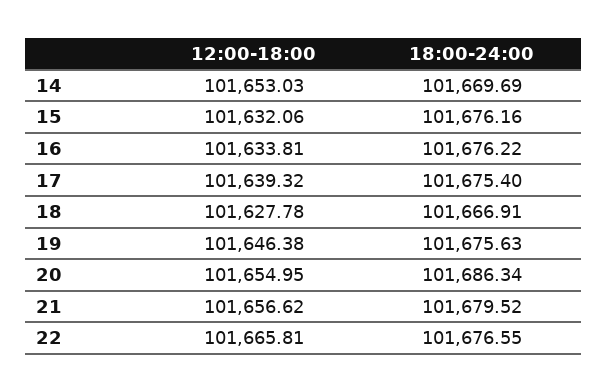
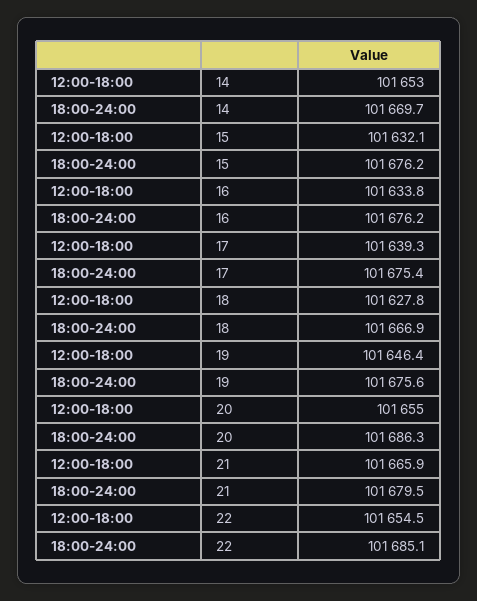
  {
    "12:00-18:00": {
      "14": 101653.03,
      "15": 101632.06,
      "16": 101633.81,
      "17": 101639.32,
      "18": 101627.78,
      "19": 101646.38,
      "20": 101654.95,
-     "21": 101656.62,
+     "21": 101665.9,
-     "22": 101665.81
+     "22": 101654.5
    },
    "18:00-24:00": {
      "14": 101669.69,
      "15": 101676.16,
      "16": 101676.22,
      "17": 101675.4,
      "18": 101666.91,
      "19": 101675.63,
      "20": 101686.34,
      "21": 101679.52,
-     "22": 101676.55
+     "22": 101685.1
    }
  }

